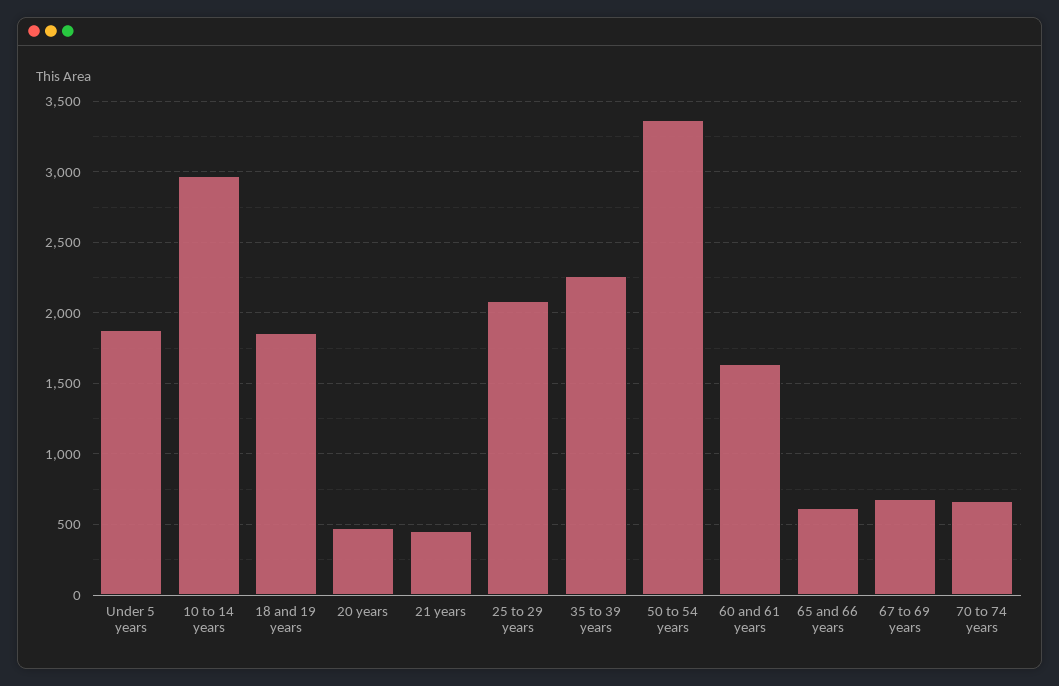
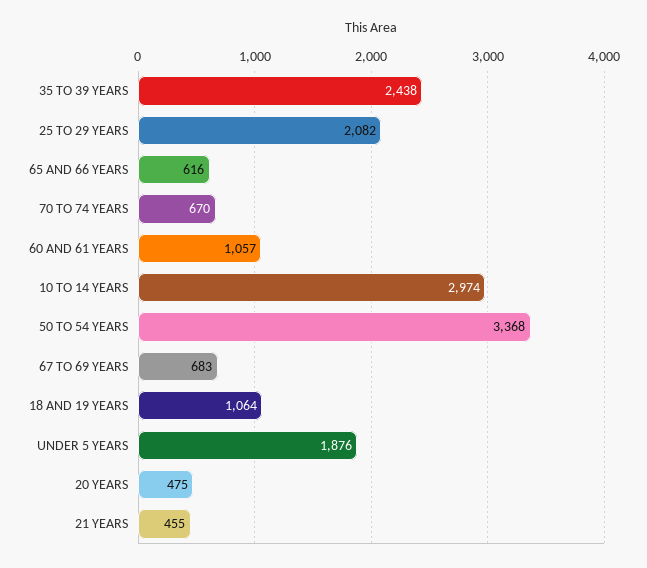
  {
    "Under 5 years": 1876,
    "10 to 14 years": 2974,
-   "18 and 19 years": 1850,
+   "18 and 19 years": 1064,
    "20 years": 475,
    "21 years": 455,
    "25 to 29 years": 2082,
-   "35 to 39 years": 2250,
+   "35 to 39 years": 2438,
    "50 to 54 years": 3368,
-   "60 and 61 years": 1650,
+   "60 and 61 years": 1057,
    "65 and 66 years": 616,
    "67 to 69 years": 683,
    "70 to 74 years": 670
  }

